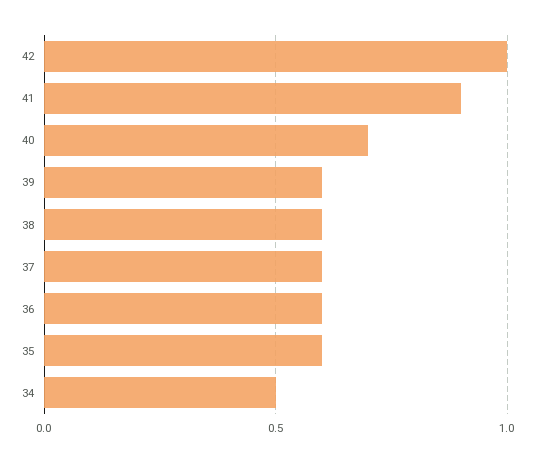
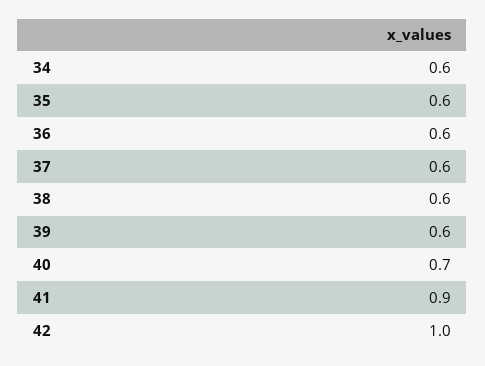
  {
    "42": 1,
    "41": 0.9,
    "40": 0.7,
    "39": 0.6,
    "38": 0.6,
    "37": 0.6,
    "36": 0.6,
    "35": 0.6,
-   "34": 0.5
+   "34": 0.6
  }

